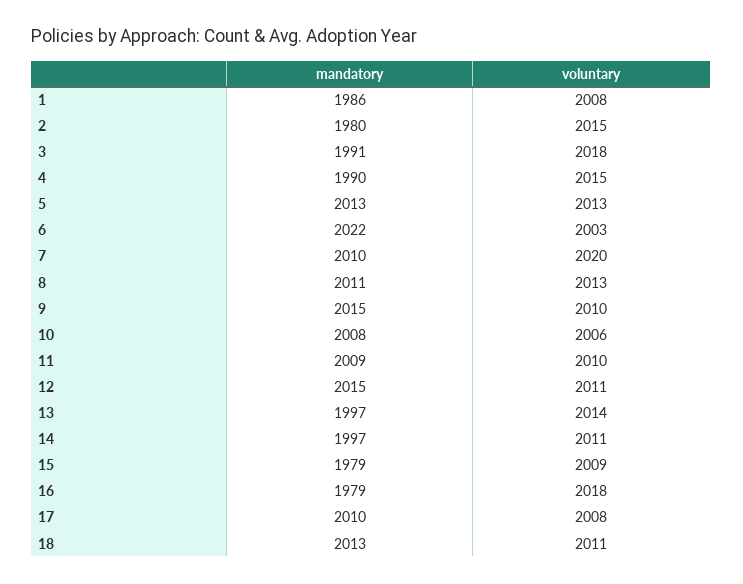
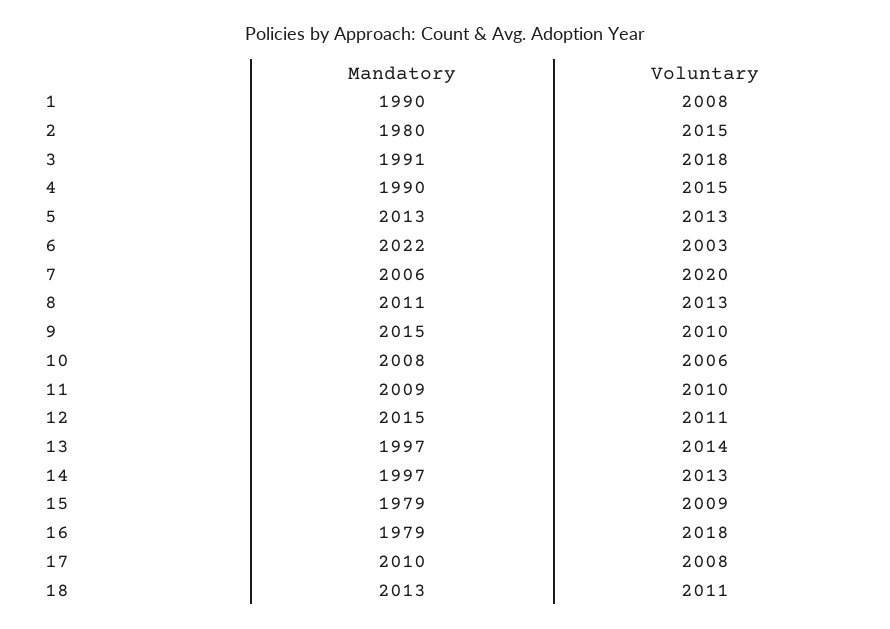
  {
    "mandatory": {
-     "1": 1986,
+     "1": 1990,
      "2": 1980,
      "3": 1991,
      "4": 1990,
      "5": 2013,
      "6": 2022,
-     "7": 2010,
+     "7": 2006,
      "8": 2011,
      "9": 2015,
      "10": 2008,
      "11": 2009,
      "12": 2015,
      "13": 1997,
      "14": 1997,
      "15": 1979,
      "16": 1979,
      "17": 2010,
      "18": 2013
    },
    "voluntary": {
      "1": 2008,
      "2": 2015,
      "3": 2018,
      "4": 2015,
      "5": 2013,
      "6": 2003,
      "7": 2020,
      "8": 2013,
      "9": 2010,
      "10": 2006,
      "11": 2010,
      "12": 2011,
      "13": 2014,
-     "14": 2011,
+     "14": 2013,
      "15": 2009,
      "16": 2018,
      "17": 2008,
      "18": 2011
    }
  }

